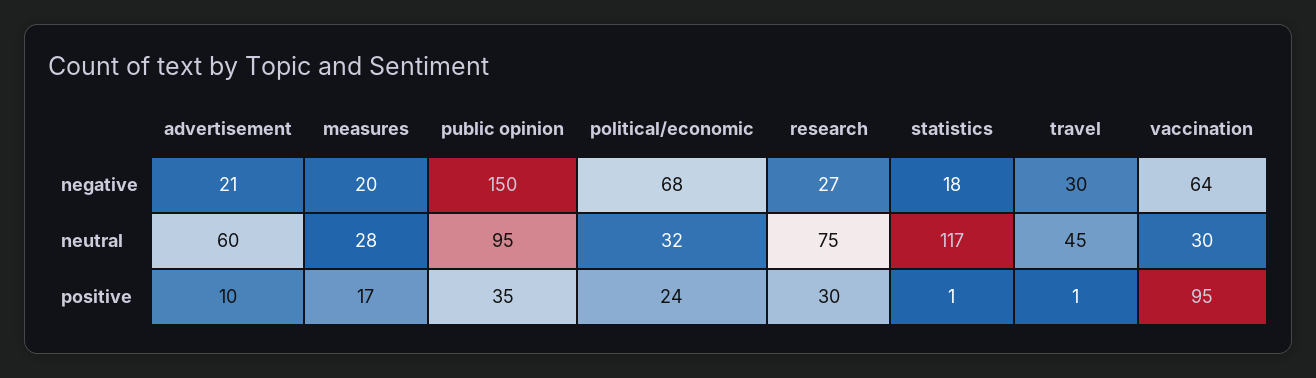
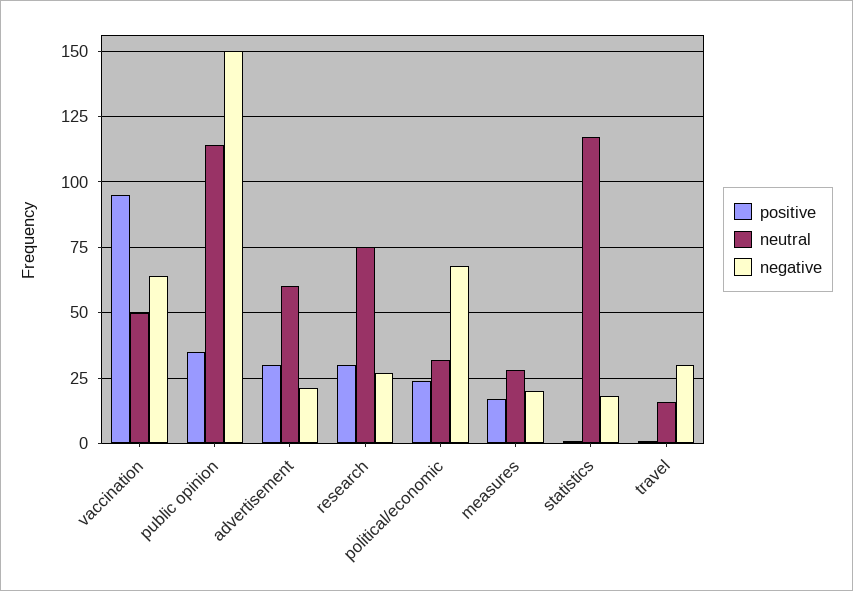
  {
    "negative": {
      "advertisement": 21,
      "measures": 20,
      "public opinion": 150,
      "political/economic": 68,
      "research": 27,
      "statistics": 18,
      "travel": 30,
      "vaccination": 64
    },
    "neutral": {
      "advertisement": 60,
      "measures": 28,
-     "public opinion": 95,
+     "public opinion": 115,
      "political/economic": 32,
      "research": 75,
      "statistics": 117,
-     "travel": 45,
+     "travel": 15,
-     "vaccination": 30
+     "vaccination": 50
    },
    "positive": {
-     "advertisement": 10,
+     "advertisement": 30,
      "measures": 17,
      "public opinion": 35,
      "political/economic": 24,
      "research": 30,
      "statistics": 1,
      "travel": 1,
      "vaccination": 95
    }
  }

